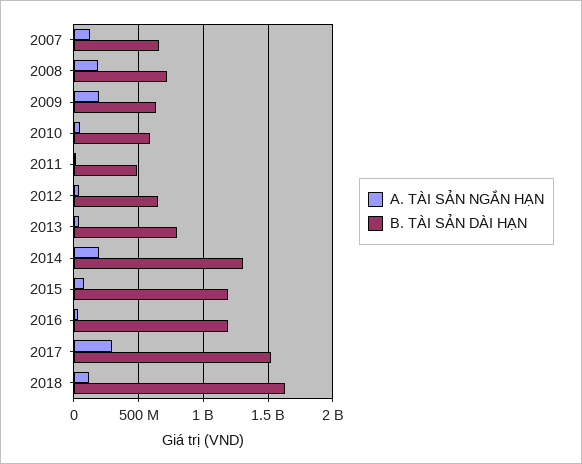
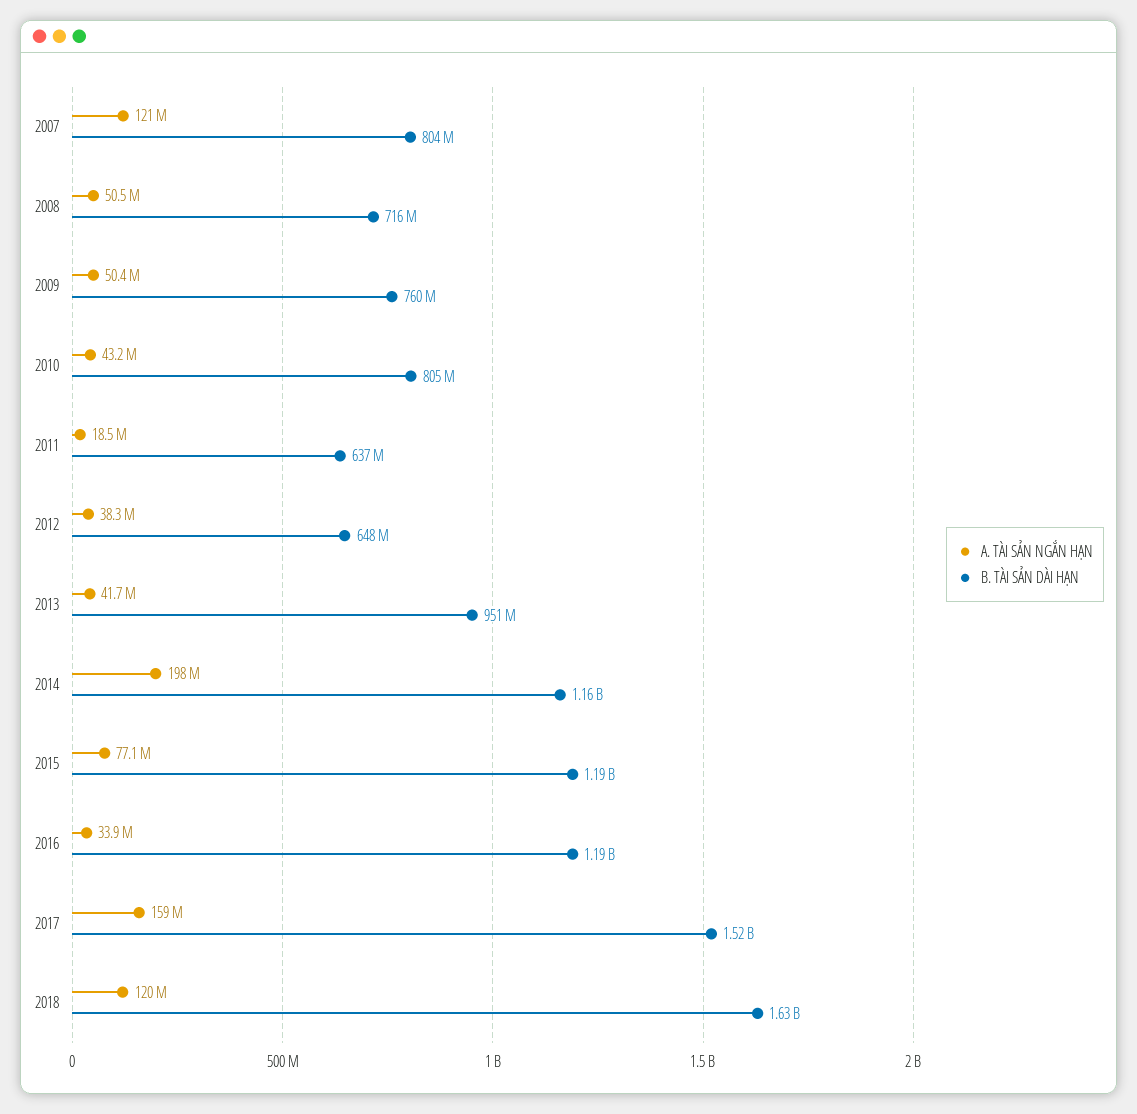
  {
    "A. TÀI SẢN NGẮN HẠN": {
      "2007": 121000000,
-     "2008": 200000000,
+     "2008": 50500000,
-     "2009": 200000000,
+     "2009": 50400000,
      "2010": 43200000,
      "2011": 18500000,
      "2012": 38300000,
      "2013": 41700000,
      "2014": 198000000,
      "2015": 77100000,
      "2016": 33900000,
-     "2017": 300000000,
+     "2017": 159000000,
      "2018": 120000000
    },
    "B. TÀI SẢN DÀI HẠN": {
-     "2007": 650000000,
+     "2007": 804000000,
      "2008": 716000000,
-     "2009": 650000000,
+     "2009": 760000000,
-     "2010": 600000000,
+     "2010": 805000000,
-     "2011": 500000000,
+     "2011": 637000000,
      "2012": 648000000,
-     "2013": 800000000,
+     "2013": 951000000,
-     "2014": 1300000000,
+     "2014": 1160000000,
      "2015": 1190000000,
      "2016": 1190000000,
      "2017": 1520000000,
      "2018": 1630000000
    }
  }

